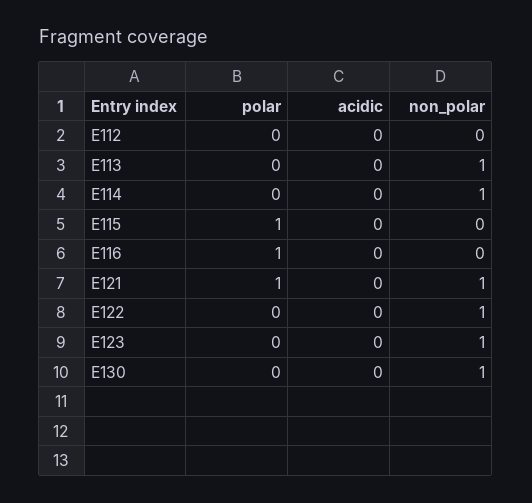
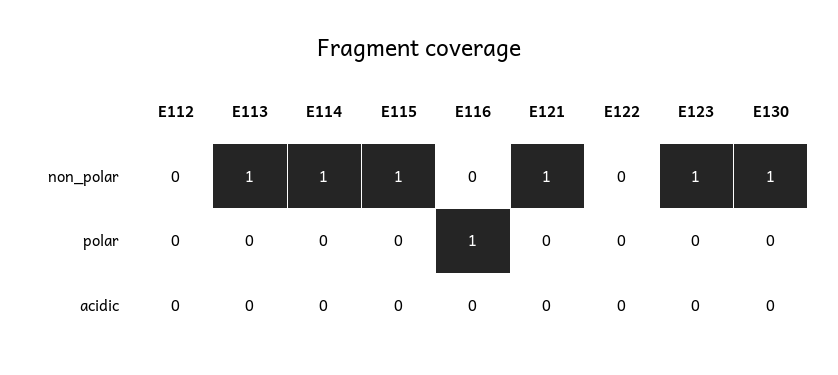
  {
    "polar": {
      "E112": 0,
      "E113": 0,
      "E114": 0,
-     "E115": 1,
+     "E115": 0,
      "E116": 1,
-     "E121": 1,
+     "E121": 0,
      "E122": 0,
      "E123": 0,
      "E130": 0
    },
    "acidic": {
      "E112": 0,
      "E113": 0,
      "E114": 0,
      "E115": 0,
      "E116": 0,
      "E121": 0,
      "E122": 0,
      "E123": 0,
      "E130": 0
    },
    "non_polar": {
      "E112": 0,
      "E113": 1,
      "E114": 1,
-     "E115": 0,
+     "E115": 1,
      "E116": 0,
      "E121": 1,
-     "E122": 1,
+     "E122": 0,
      "E123": 1,
      "E130": 1
    }
  }

